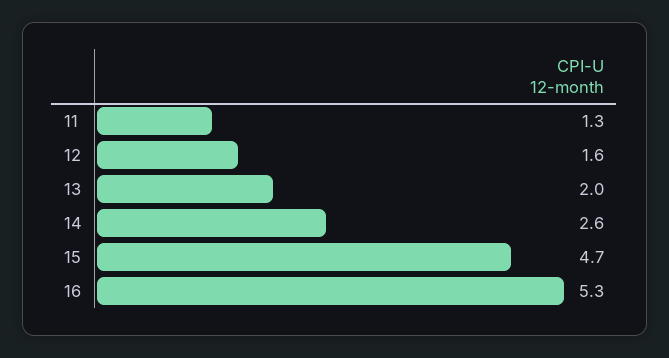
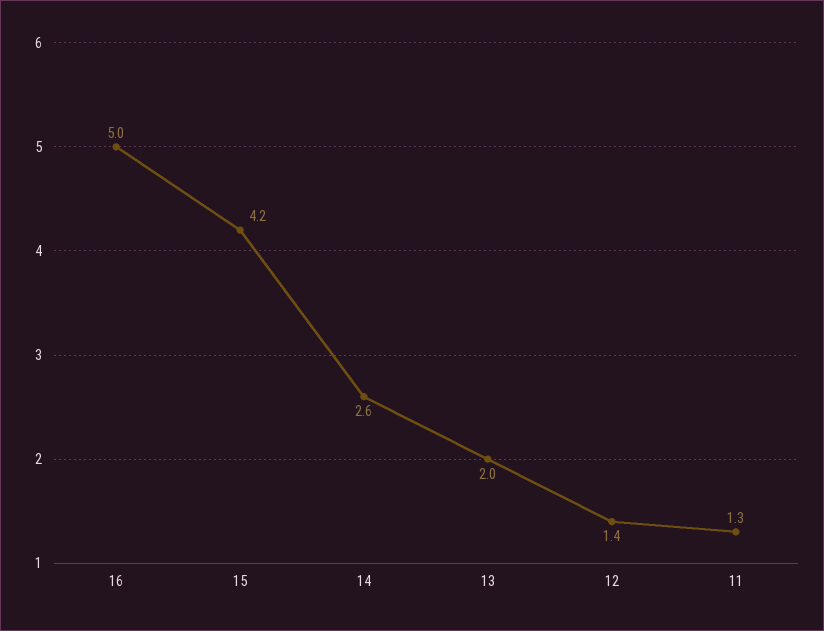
  {
    "11": 1.3,
-   "12": 1.6,
+   "12": 1.4,
    "13": 2,
    "14": 2.6,
-   "15": 4.7,
+   "15": 4.2,
-   "16": 5.3
+   "16": 5
  }

